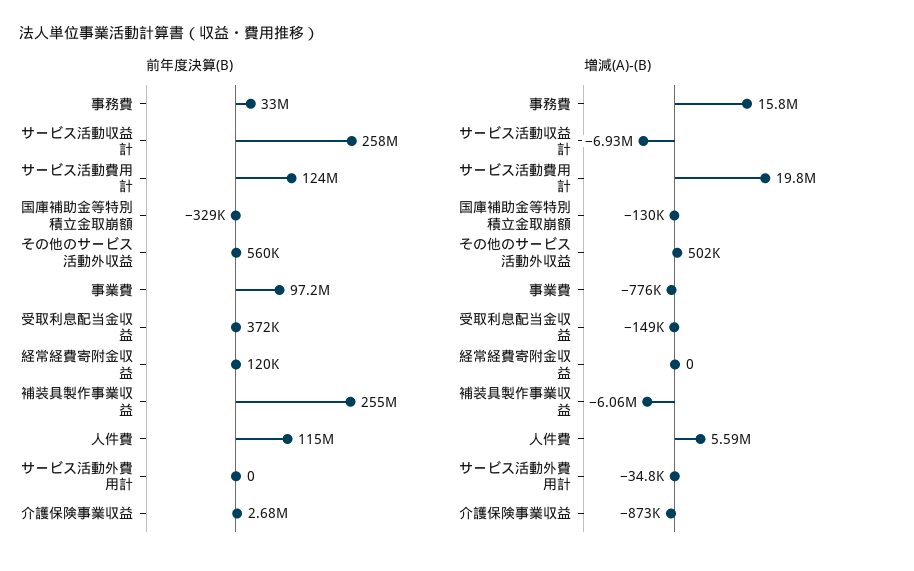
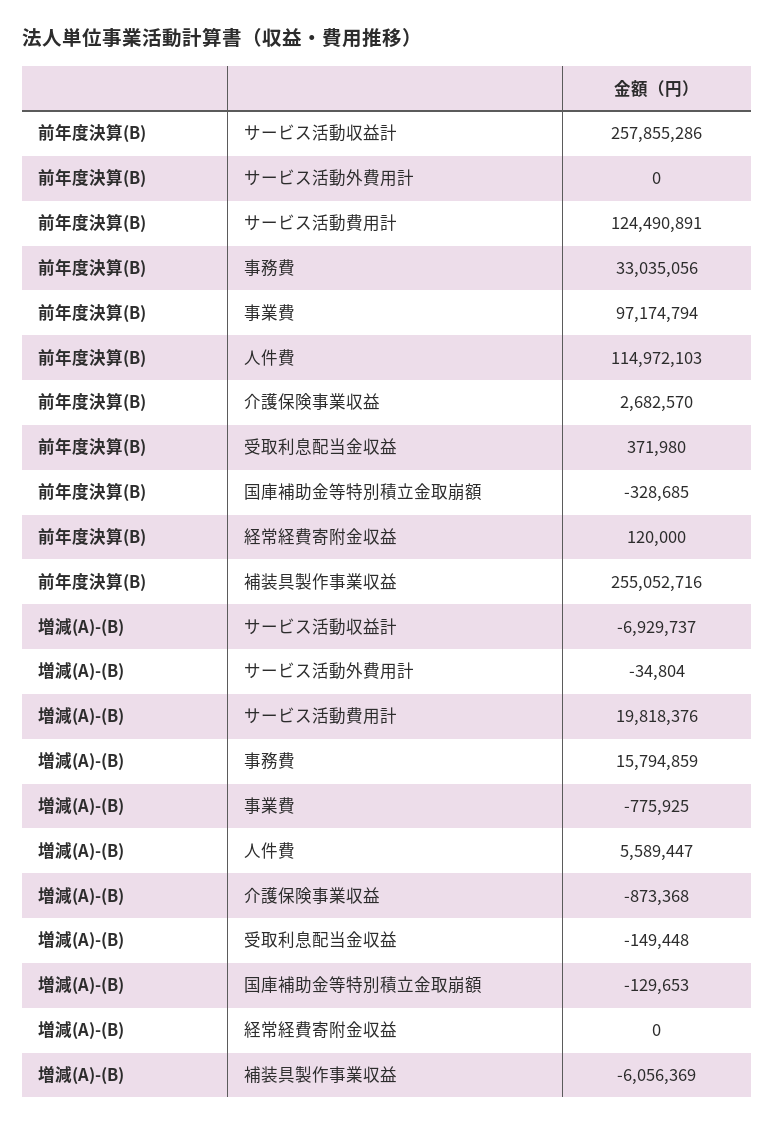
  {
    "前年度決算(B)": {
      "事務費": 33035056,
      "サービス活動収益計": 257855286,
      "サービス活動費用計": 124490891,
      "国庫補助金等特別積立金取崩額": -328685,
-     "その他のサービス活動外収益": 560000,
      "事業費": 97174794,
      "受取利息配当金収益": 371980,
      "経常経費寄附金収益": 120000,
      "補装具製作事業収益": 255052716,
      "人件費": 114972103,
      "サービス活動外費用計": 0,
      "介護保険事業収益": 2682570
    },
    "増減(A)-(B)": {
      "事務費": 15794859,
      "サービス活動収益計": -6929737,
      "サービス活動費用計": 19818376,
      "国庫補助金等特別積立金取崩額": -129653,
-     "その他のサービス活動外収益": 502000,
      "事業費": -775925,
      "受取利息配当金収益": -149448,
      "経常経費寄附金収益": 0,
      "補装具製作事業収益": -6056369,
      "人件費": 5589447,
      "サービス活動外費用計": -34804,
      "介護保険事業収益": -873368
    }
  }

